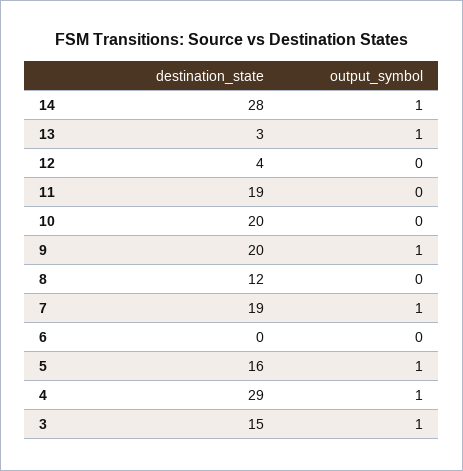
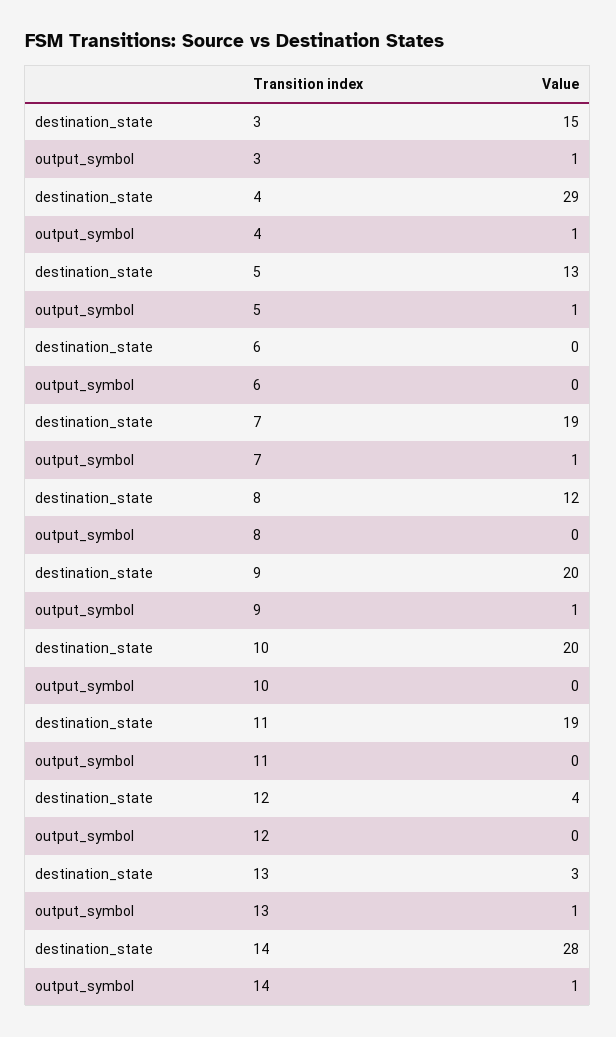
  {
    "destination_state": {
      "14": 28,
      "13": 3,
      "12": 4,
      "11": 19,
      "10": 20,
      "9": 20,
      "8": 12,
      "7": 19,
      "6": 0,
-     "5": 16,
+     "5": 13,
      "4": 29,
      "3": 15
    },
    "output_symbol": {
      "14": 1,
      "13": 1,
      "12": 0,
      "11": 0,
      "10": 0,
      "9": 1,
      "8": 0,
      "7": 1,
      "6": 0,
      "5": 1,
      "4": 1,
      "3": 1
    }
  }

